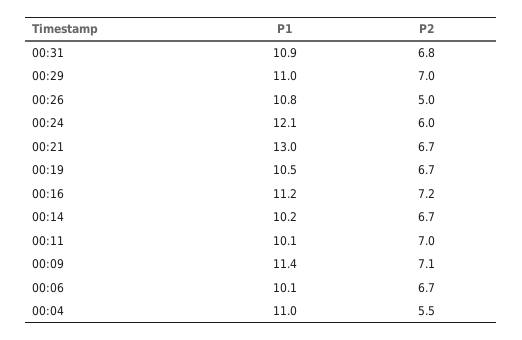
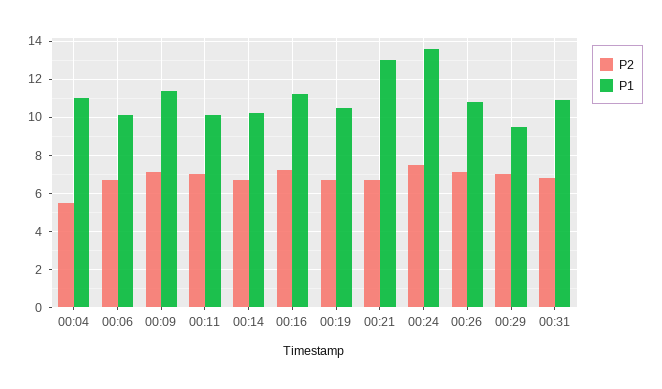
  {
    "P1": {
      "00:31": 10.9,
-     "00:29": 11,
+     "00:29": 9.5,
      "00:26": 10.8,
-     "00:24": 12.1,
+     "00:24": 13.5,
      "00:21": 13,
      "00:19": 10.5,
      "00:16": 11.2,
      "00:14": 10.2,
      "00:11": 10.1,
      "00:09": 11.4,
      "00:06": 10.1,
      "00:04": 11
    },
    "P2": {
      "00:31": 6.8,
      "00:29": 7,
-     "00:26": 5,
+     "00:26": 7,
-     "00:24": 6,
+     "00:24": 7.5,
      "00:21": 6.7,
      "00:19": 6.7,
      "00:16": 7.2,
      "00:14": 6.7,
      "00:11": 7,
      "00:09": 7.1,
      "00:06": 6.7,
      "00:04": 5.5
    }
  }

